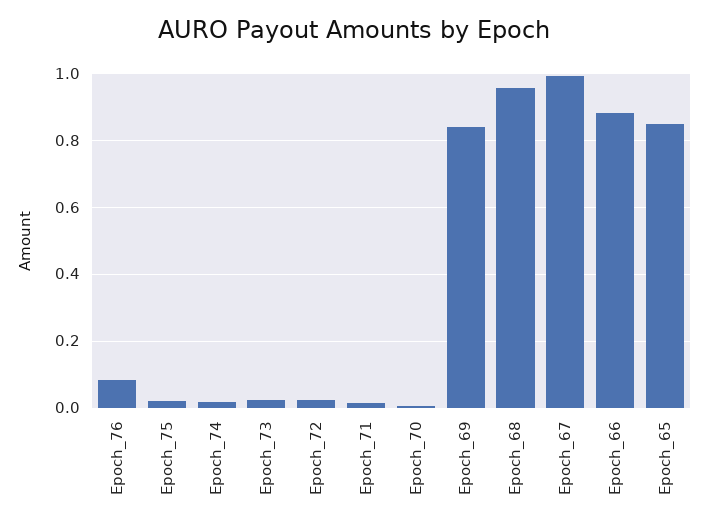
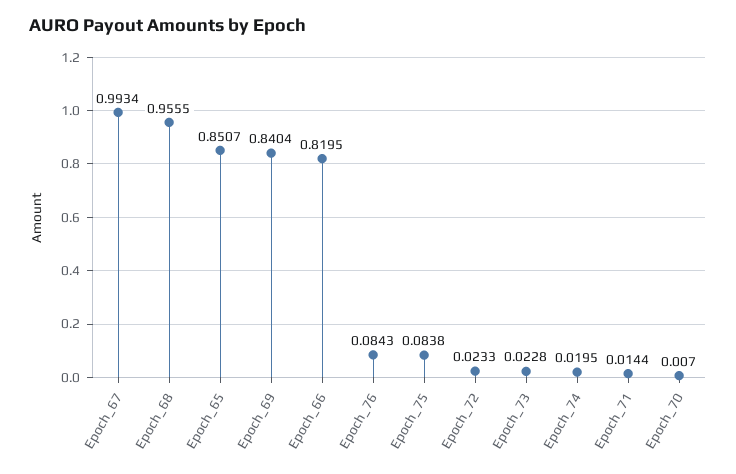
  {
    "Epoch_76": 0.0843,
-   "Epoch_75": 0.02,
+   "Epoch_75": 0.0838,
    "Epoch_74": 0.0195,
    "Epoch_73": 0.0228,
    "Epoch_72": 0.0233,
    "Epoch_71": 0.0144,
    "Epoch_70": 0.007,
    "Epoch_69": 0.8404,
    "Epoch_68": 0.9555,
    "Epoch_67": 0.9934,
-   "Epoch_66": 0.88,
+   "Epoch_66": 0.8195,
    "Epoch_65": 0.8507
  }

